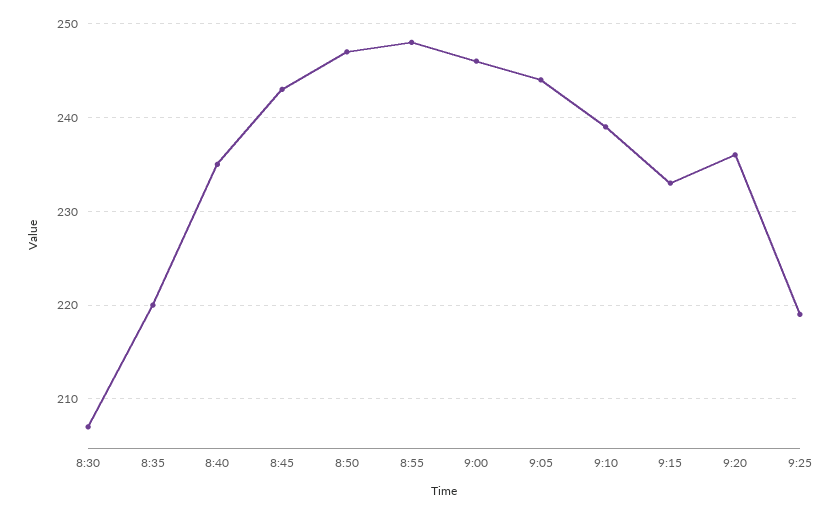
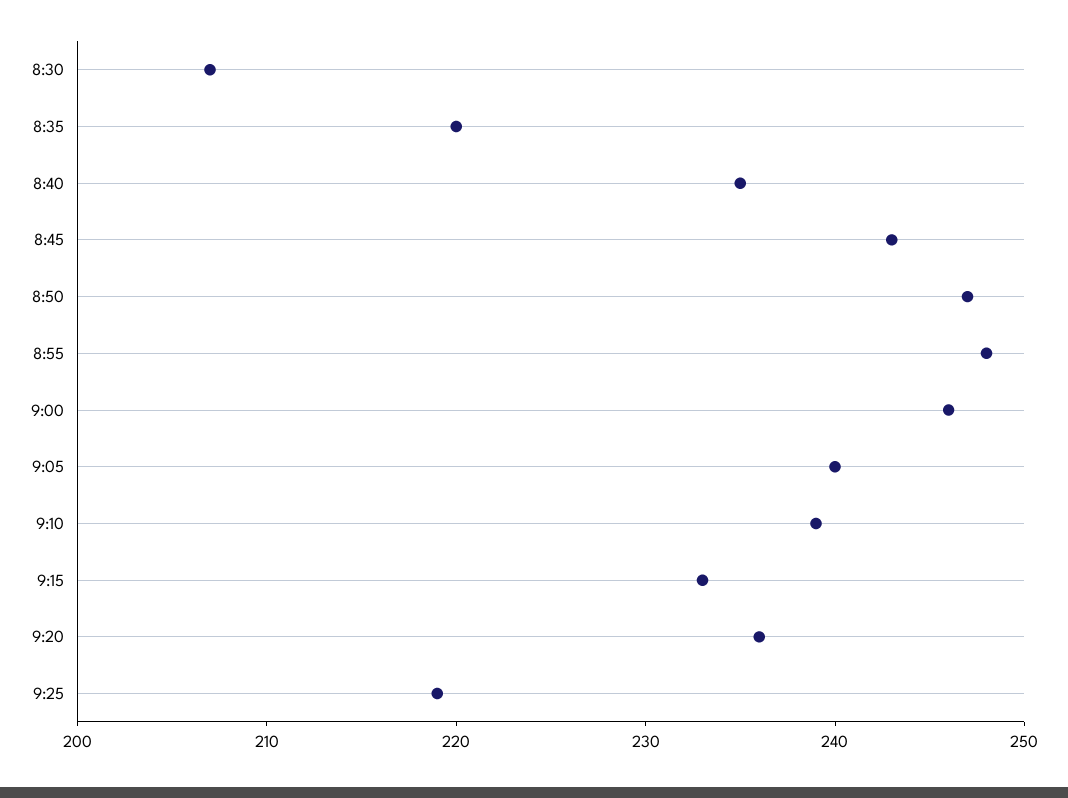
  {
    "8:30": 207,
    "8:35": 220,
    "8:40": 235,
    "8:45": 243,
    "8:50": 247,
    "8:55": 248,
    "9:00": 246,
-   "9:05": 244,
+   "9:05": 240,
    "9:10": 239,
    "9:15": 233,
    "9:20": 236,
    "9:25": 219
  }

